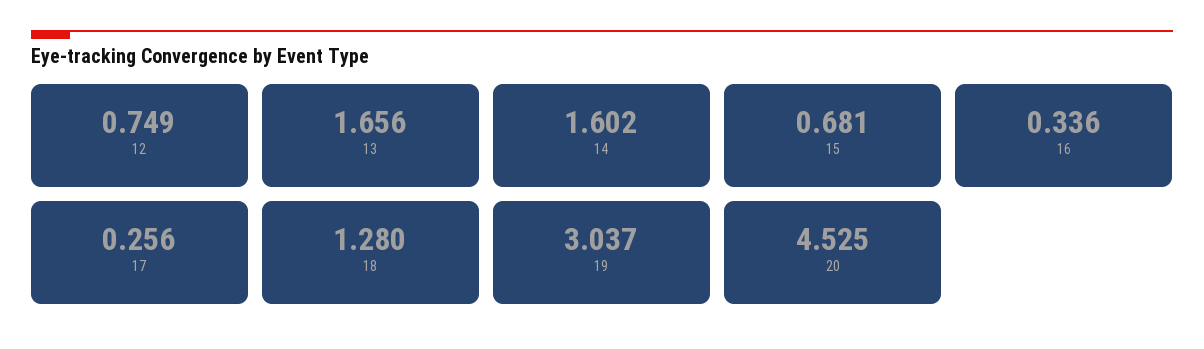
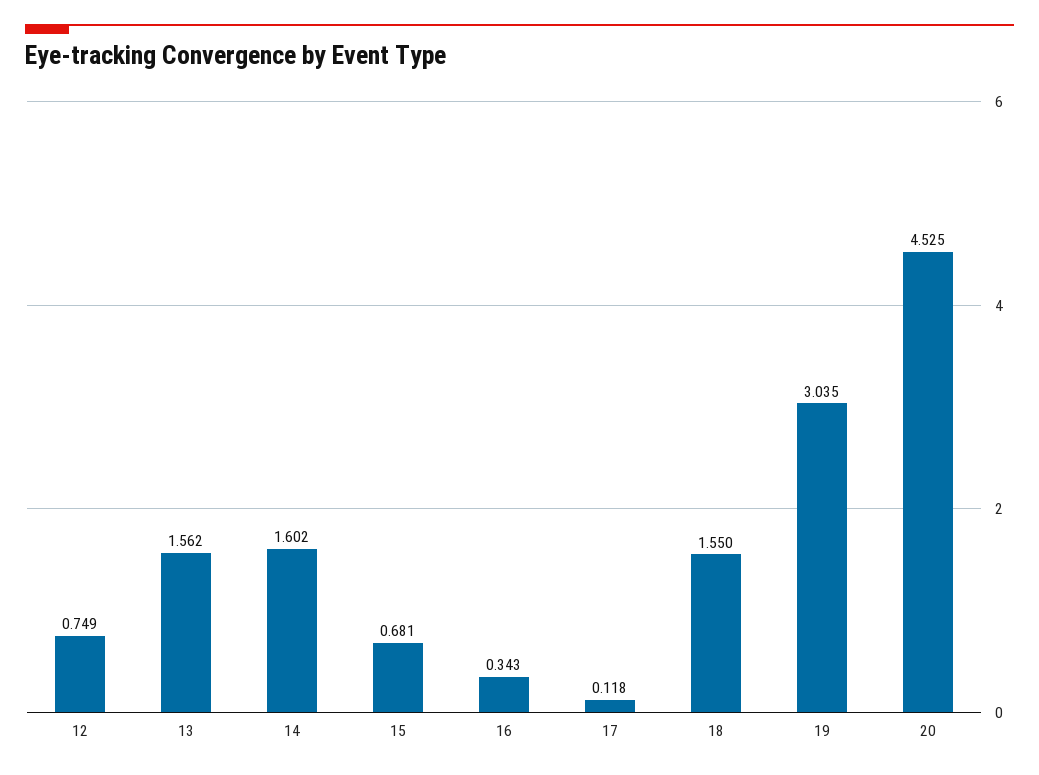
  {
    "12": 0.749,
-   "13": 1.656,
+   "13": 1.562,
    "14": 1.602,
    "15": 0.681,
-   "16": 0.336,
+   "16": 0.343,
-   "17": 0.256,
+   "17": 0.118,
-   "18": 1.28,
+   "18": 1.55,
-   "19": 3.037,
+   "19": 3.035,
    "20": 4.525
  }

